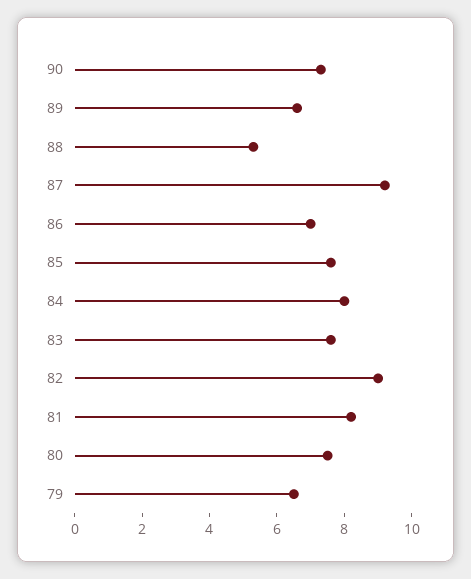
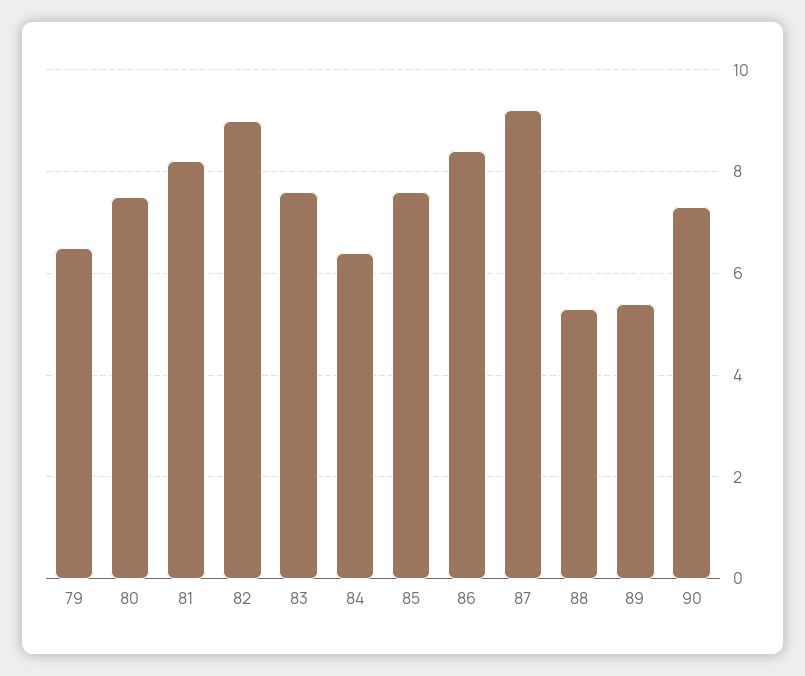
  {
    "90": 7.5,
-   "89": 6.5,
+   "89": 5.5,
    "88": 5.5,
    "87": 9,
-   "86": 7,
+   "86": 8.5,
    "85": 7.5,
-   "84": 8,
+   "84": 6.5,
    "83": 7.5,
    "82": 9,
    "81": 8,
    "80": 7.5,
    "79": 6.5
  }

